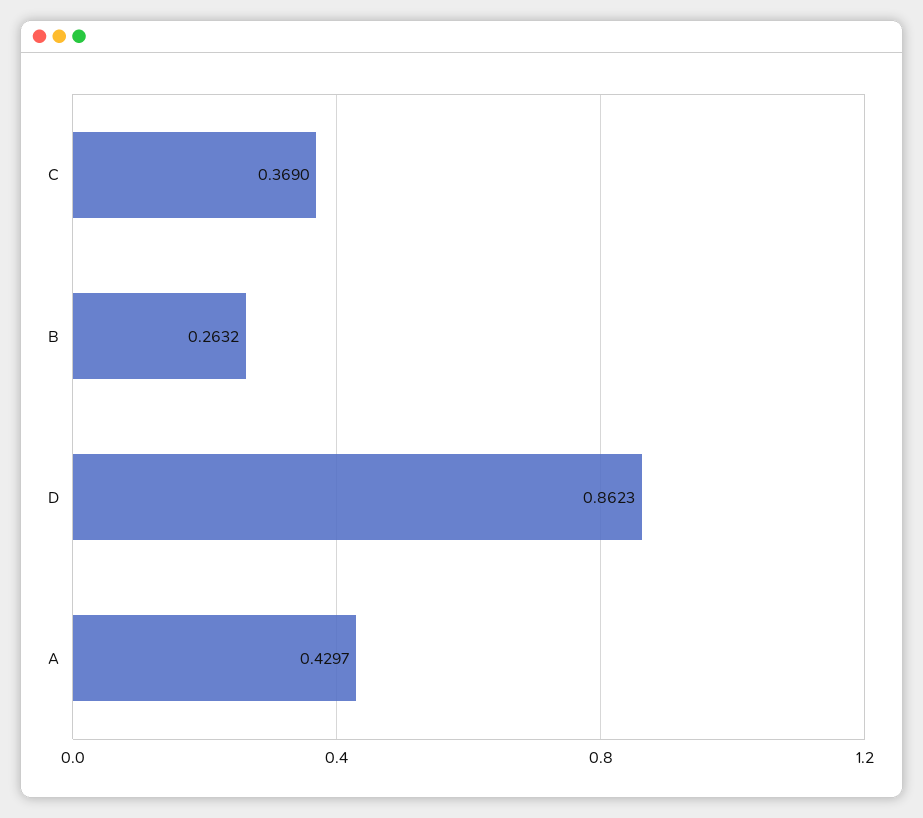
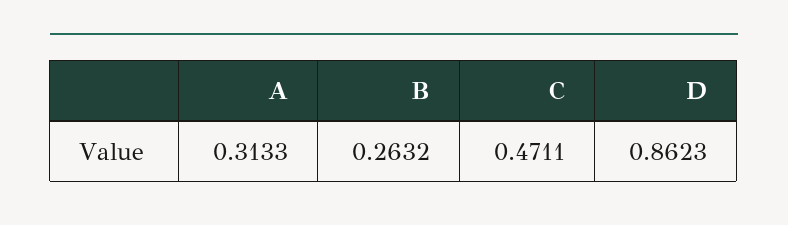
  {
-   "C": 0.369,
+   "C": 0.4711,
    "B": 0.2632,
    "D": 0.8623,
-   "A": 0.4297
+   "A": 0.3133
  }

